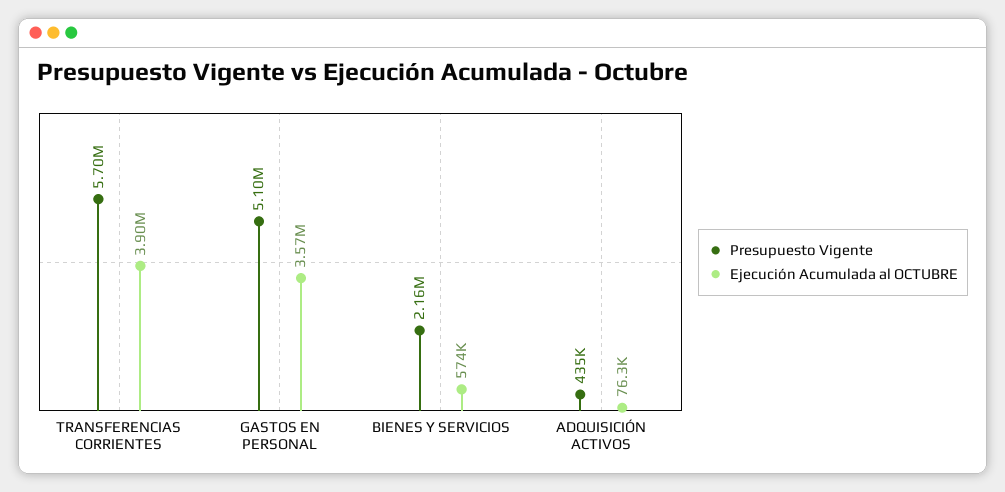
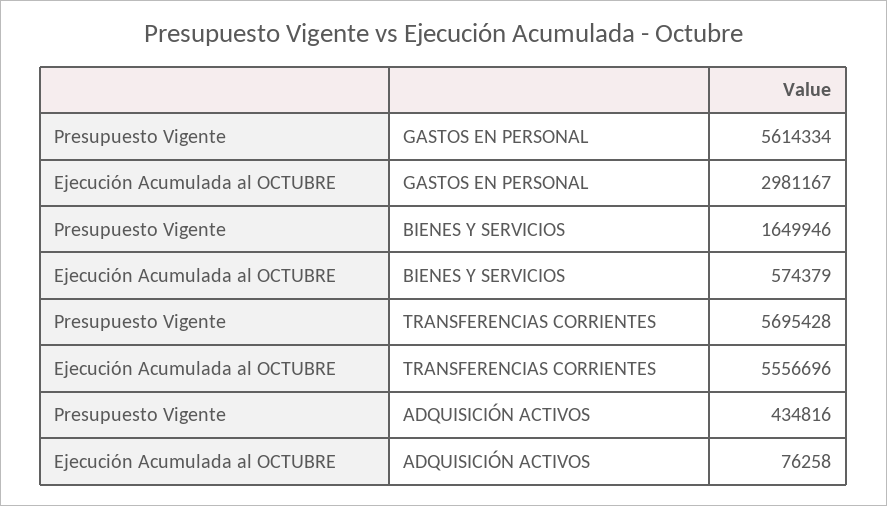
  {
    "Presupuesto Vigente": {
      "TRANSFERENCIAS CORRIENTES": 5695428,
-     "GASTOS EN PERSONAL": 5100000,
+     "GASTOS EN PERSONAL": 5614334,
-     "BIENES Y SERVICIOS": 2160000,
+     "BIENES Y SERVICIOS": 1649946,
      "ADQUISICIÓN ACTIVOS": 434816
    },
    "Ejecución Acumulada al OCTUBRE": {
-     "TRANSFERENCIAS CORRIENTES": 3900000,
+     "TRANSFERENCIAS CORRIENTES": 5556696,
-     "GASTOS EN PERSONAL": 3570000,
+     "GASTOS EN PERSONAL": 2981167,
      "BIENES Y SERVICIOS": 574379,
      "ADQUISICIÓN ACTIVOS": 76258
    }
  }

